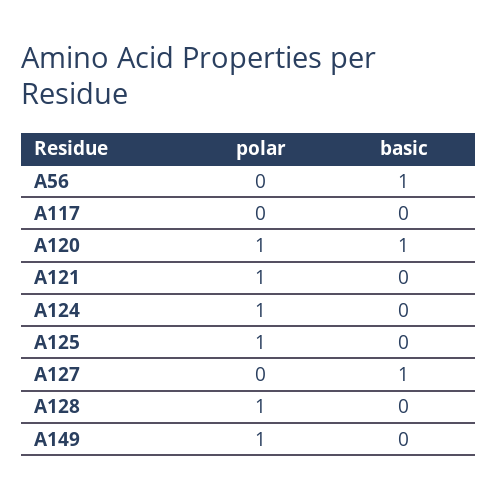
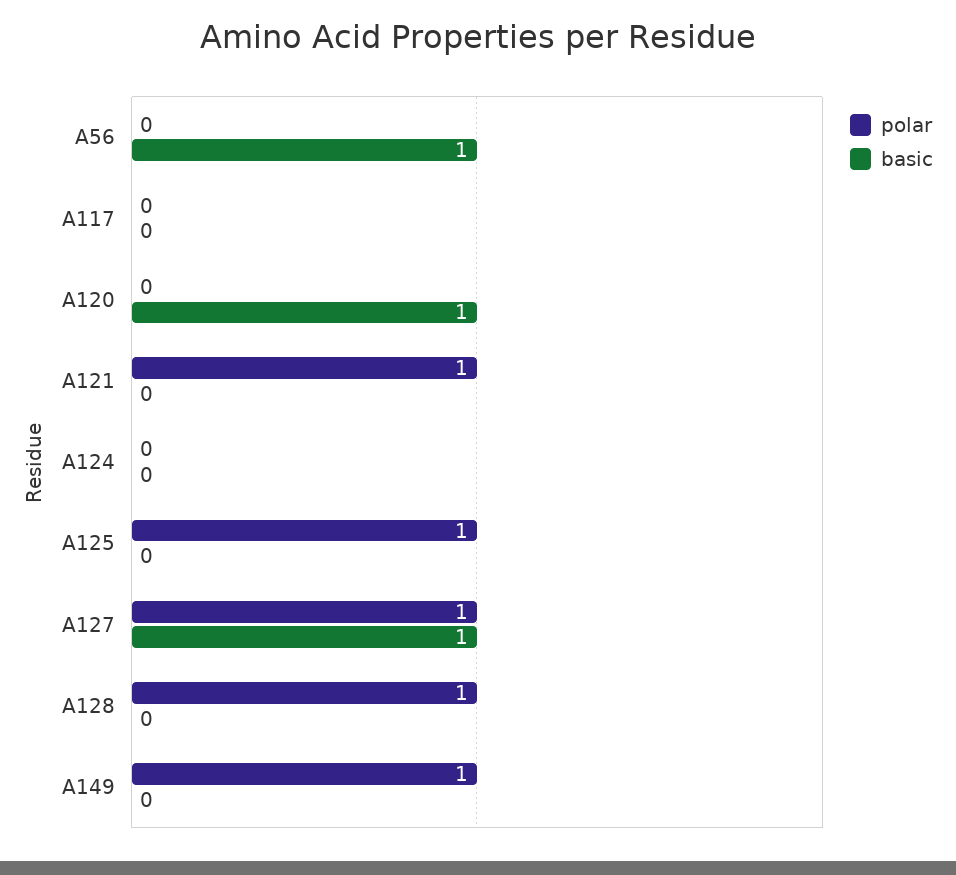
  {
    "polar": {
      "A56": 0,
      "A117": 0,
-     "A120": 1,
+     "A120": 0,
      "A121": 1,
-     "A124": 1,
+     "A124": 0,
      "A125": 1,
-     "A127": 0,
+     "A127": 1,
      "A128": 1,
      "A149": 1
    },
    "basic": {
      "A56": 1,
      "A117": 0,
      "A120": 1,
      "A121": 0,
      "A124": 0,
      "A125": 0,
      "A127": 1,
      "A128": 0,
      "A149": 0
    }
  }

